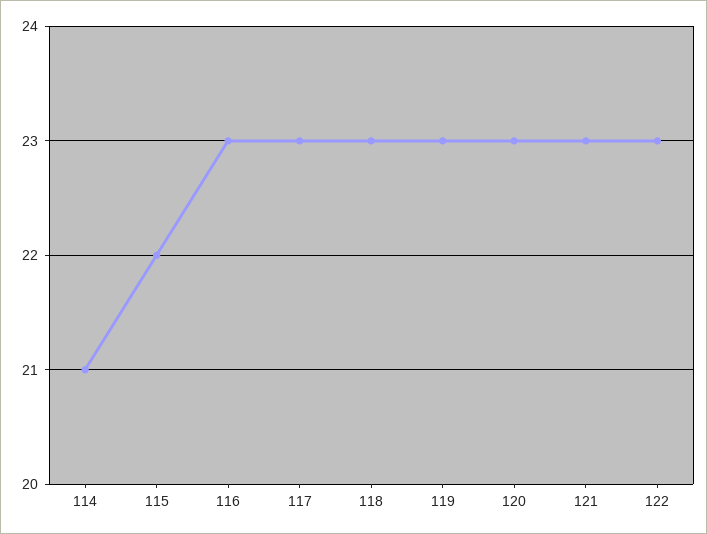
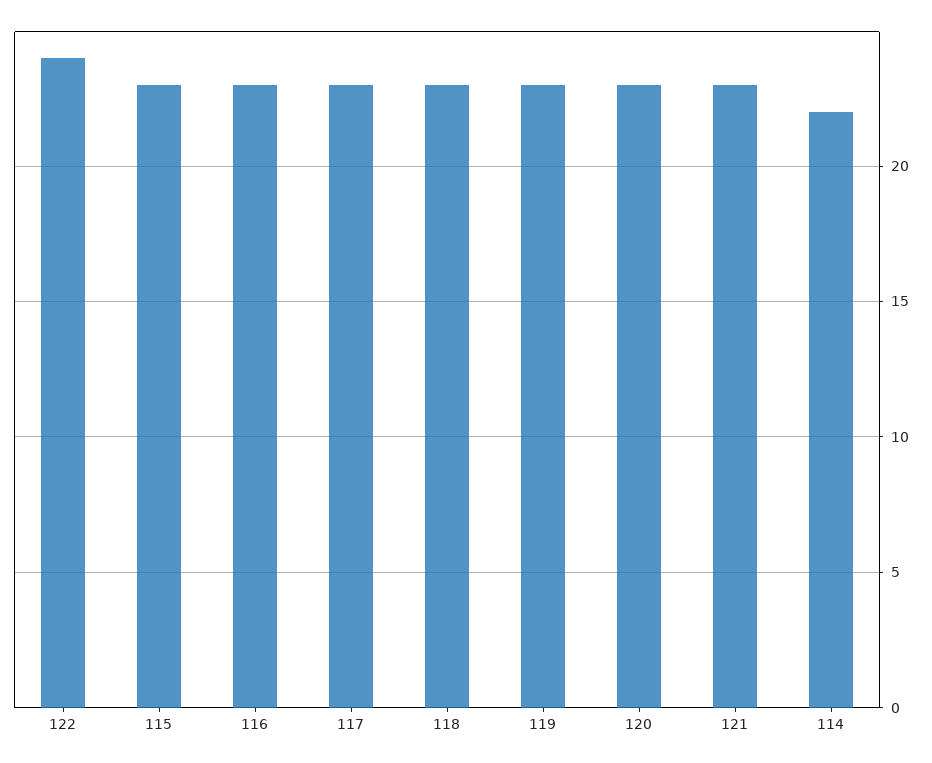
  {
-   "114": 21,
+   "114": 22,
-   "115": 22,
+   "115": 23,
    "116": 23,
    "117": 23,
    "118": 23,
    "119": 23,
    "120": 23,
    "121": 23,
-   "122": 23
+   "122": 24
  }

